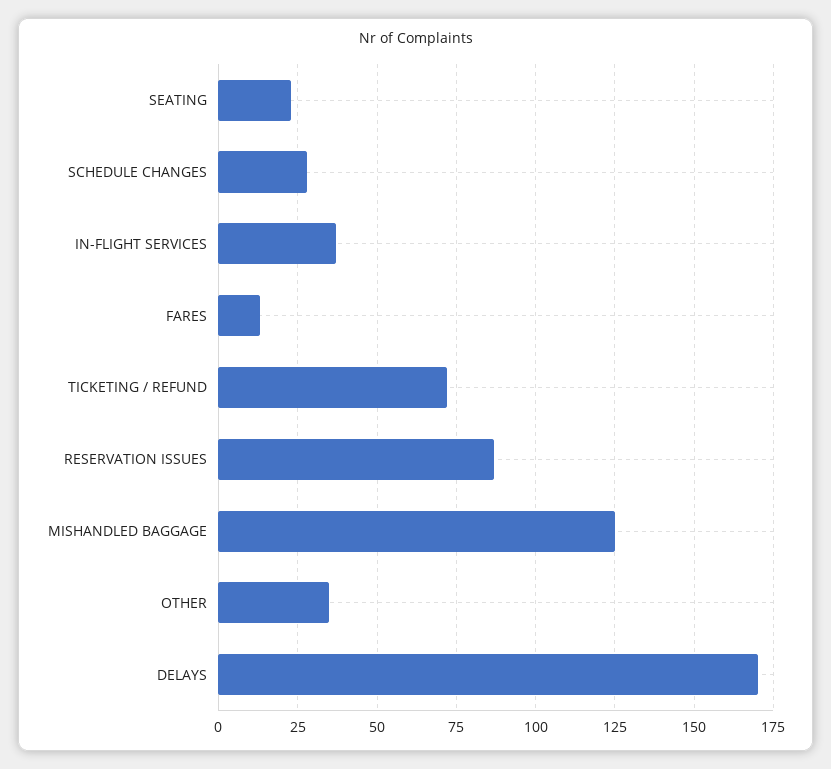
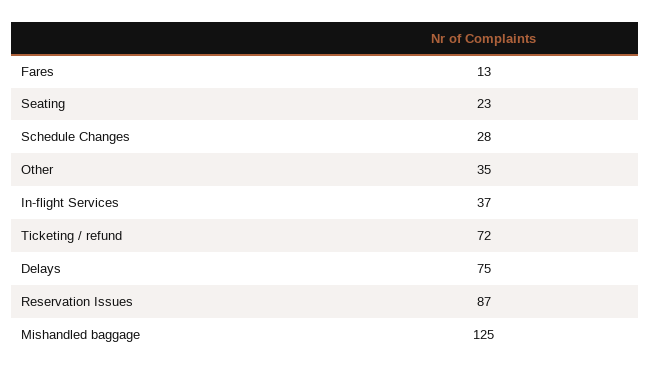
  {
    "SEATING": 23,
    "SCHEDULE CHANGES": 28,
    "IN-FLIGHT SERVICES": 37,
    "FARES": 13,
    "TICKETING / REFUND": 72,
    "RESERVATION ISSUES": 87,
    "MISHANDLED BAGGAGE": 125,
    "OTHER": 35,
-   "DELAYS": 170
+   "DELAYS": 75
  }

